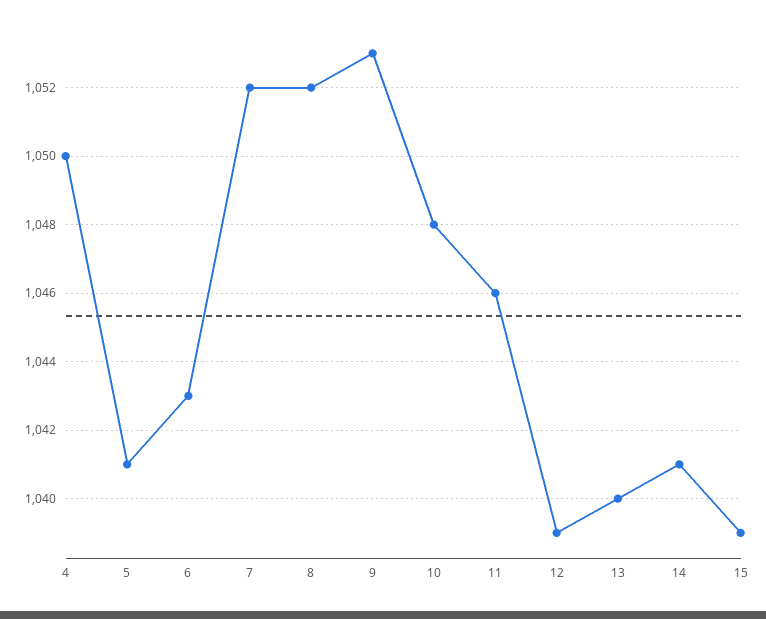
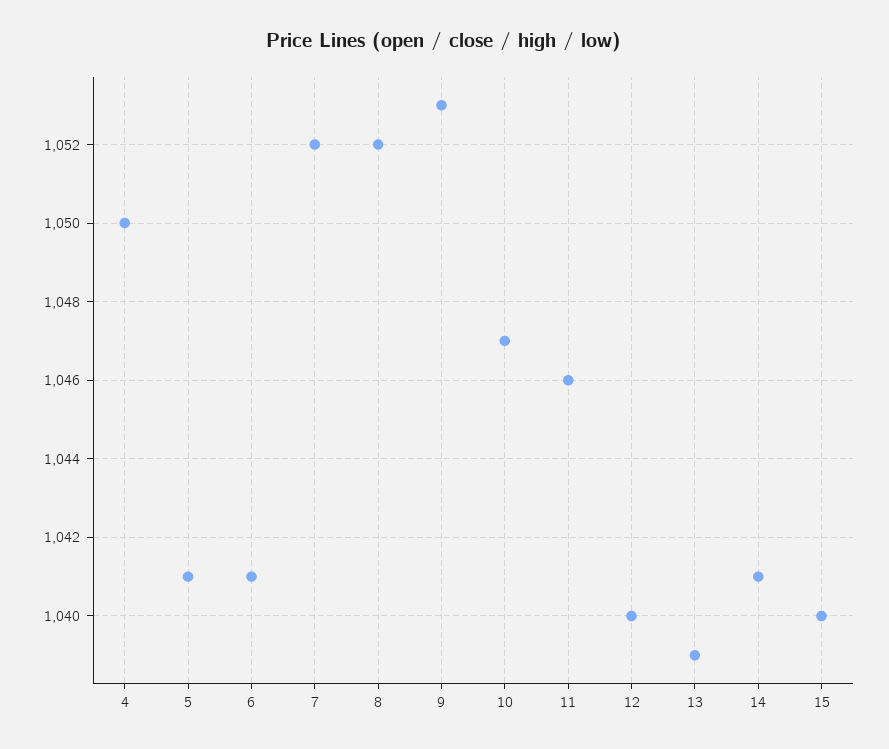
  {
    "4": 1050,
    "5": 1041,
-   "6": 1043,
+   "6": 1041,
    "7": 1052,
    "8": 1052,
    "9": 1053,
-   "10": 1048,
+   "10": 1047,
    "11": 1046,
-   "12": 1039,
+   "12": 1040,
-   "13": 1040,
+   "13": 1039,
    "14": 1041,
-   "15": 1039
+   "15": 1040
  }

